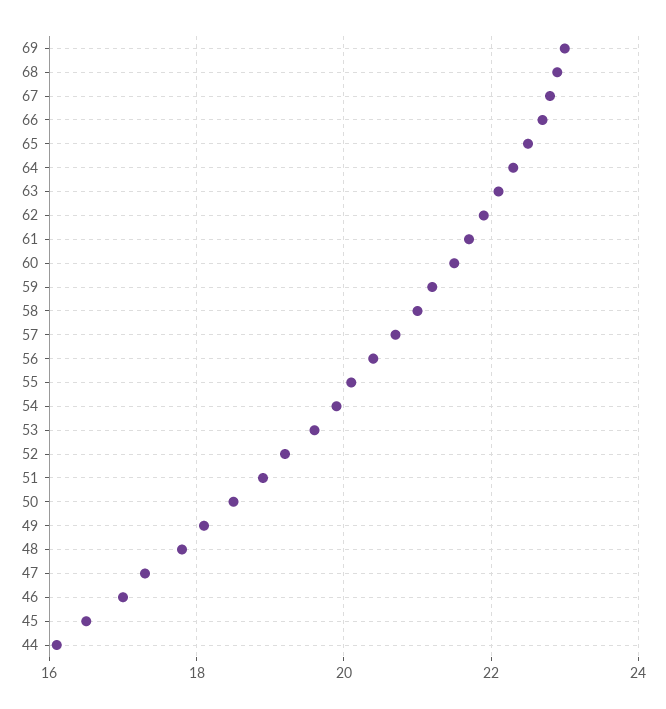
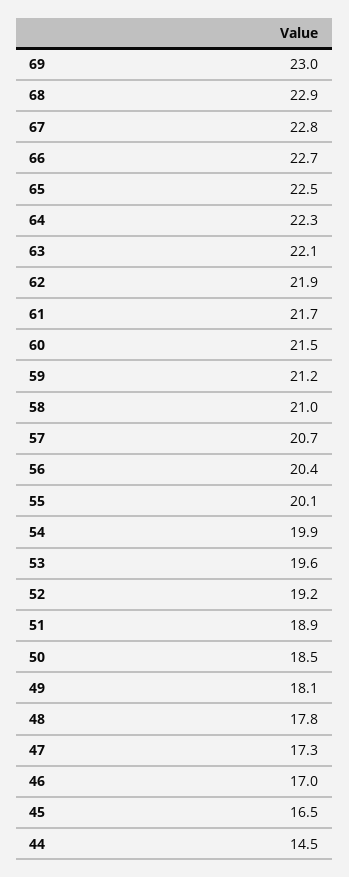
  {
    "69": 23,
    "68": 22.9,
    "67": 22.8,
    "66": 22.7,
    "65": 22.5,
    "64": 22.3,
    "63": 22.1,
    "62": 21.9,
    "61": 21.7,
    "60": 21.5,
    "59": 21.2,
    "58": 21,
    "57": 20.7,
    "56": 20.4,
    "55": 20.1,
    "54": 19.9,
    "53": 19.6,
    "52": 19.2,
    "51": 18.9,
    "50": 18.5,
    "49": 18.1,
    "48": 17.8,
    "47": 17.3,
    "46": 17,
    "45": 16.5,
-   "44": 16
+   "44": 14.5
  }

